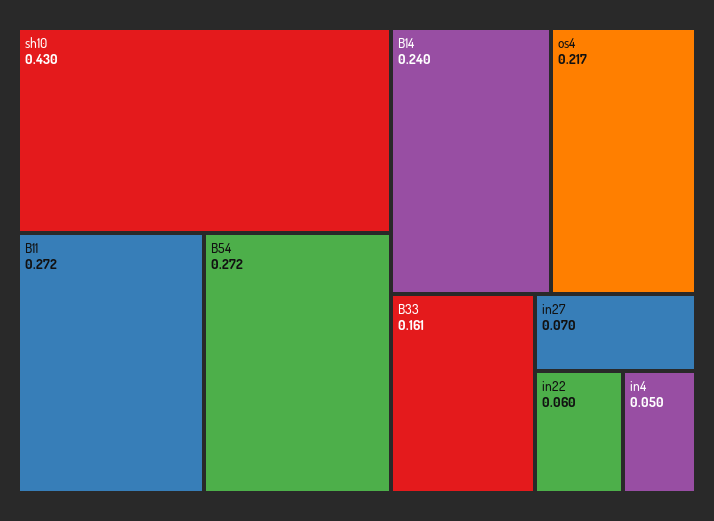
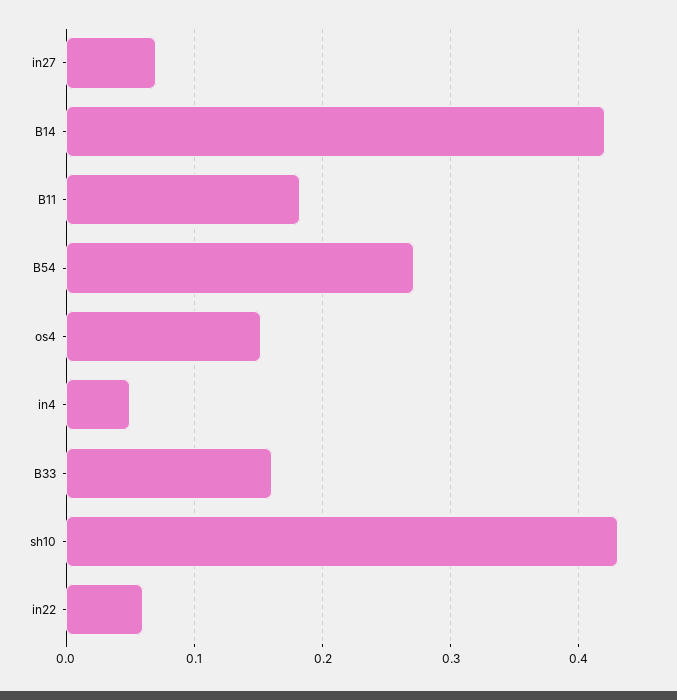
  {
    "sh10": 0.43,
-   "B11": 0.272,
+   "B11": 0.18,
    "B54": 0.272,
-   "B14": 0.24,
+   "B14": 0.42,
-   "os4": 0.217,
+   "os4": 0.15,
    "B33": 0.161,
    "in27": 0.07,
    "in22": 0.06,
    "in4": 0.05
  }

